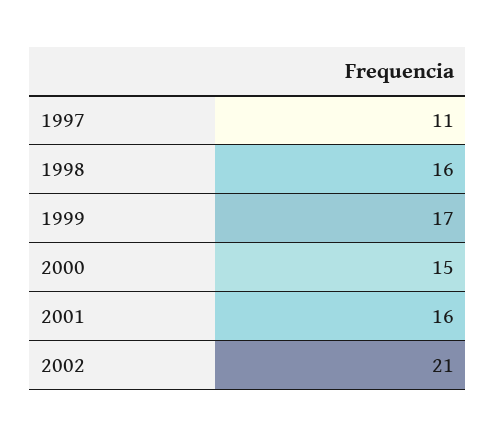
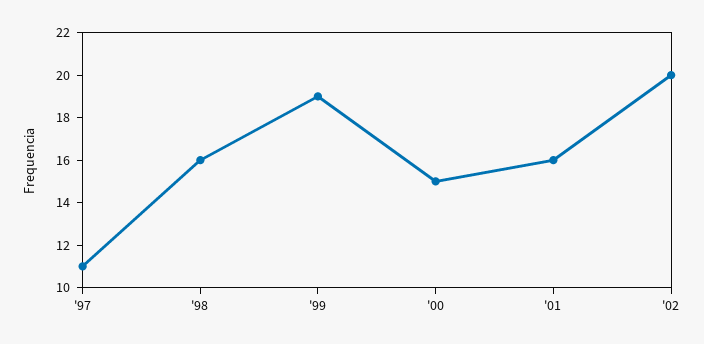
  {
    "1997": 11,
    "1998": 16,
-   "1999": 17,
+   "1999": 19,
    "2000": 15,
    "2001": 16,
-   "2002": 21
+   "2002": 20
  }

